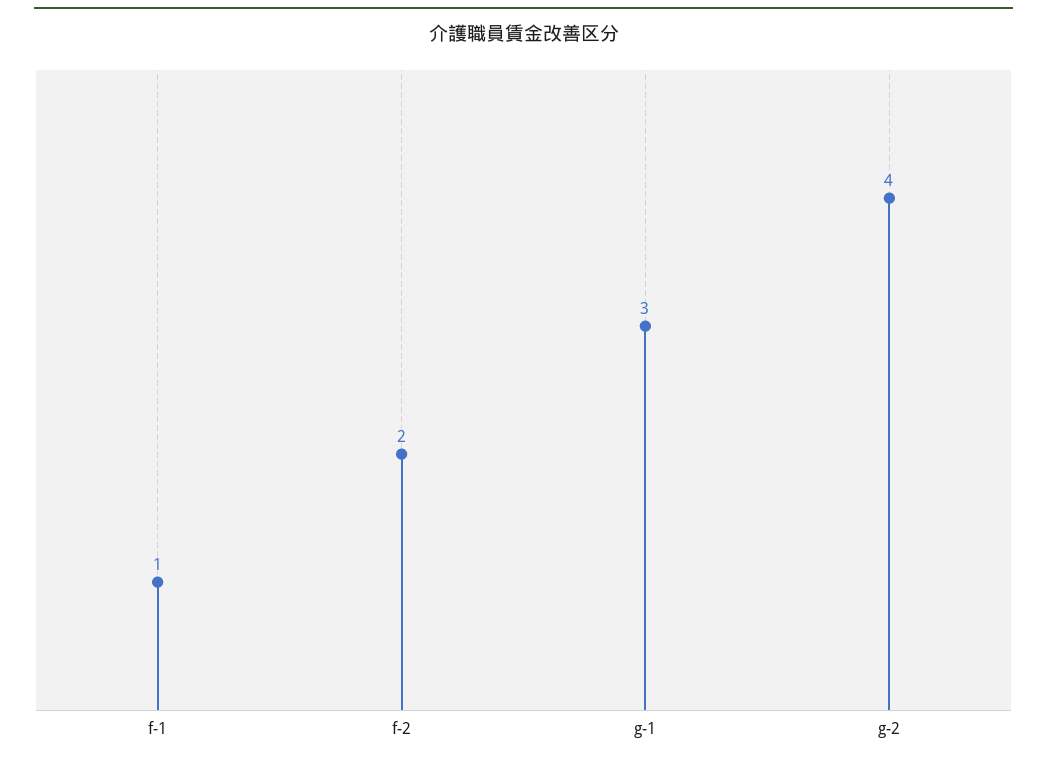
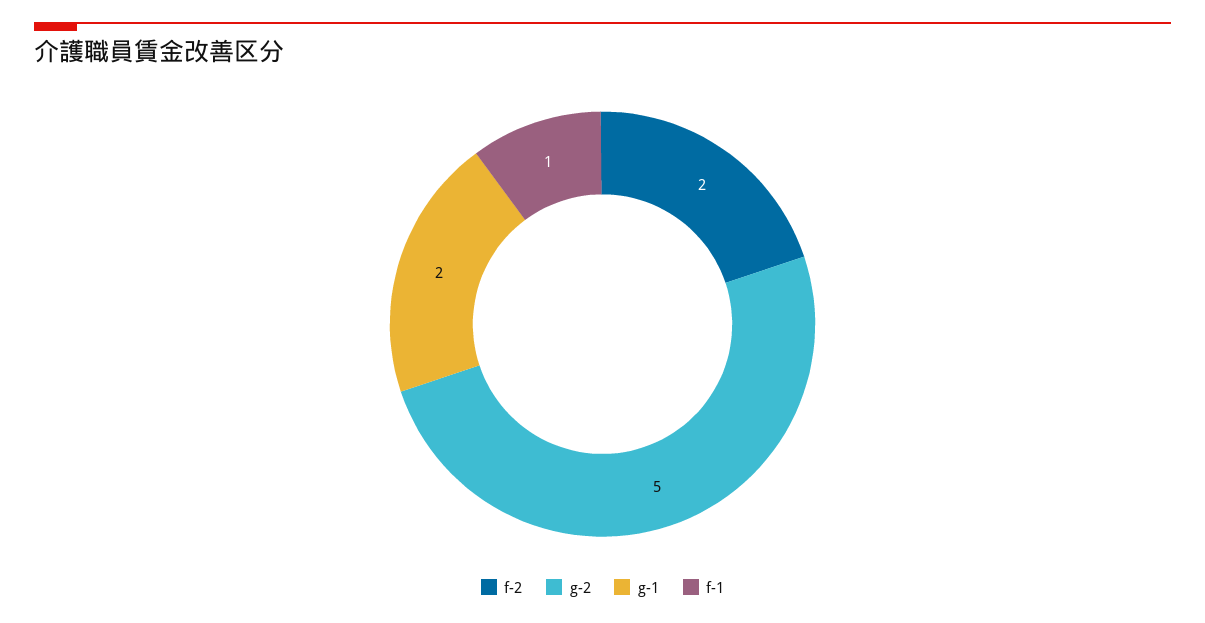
  {
    "f-1": 1,
    "f-2": 2,
-   "g-1": 3,
+   "g-1": 2,
-   "g-2": 4
+   "g-2": 5
  }

